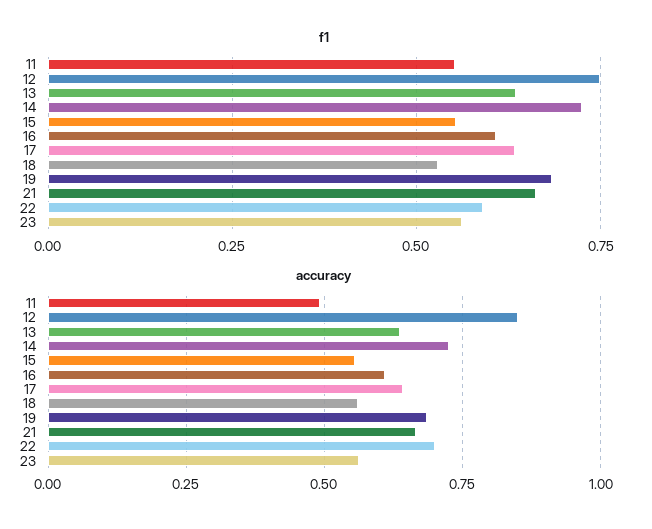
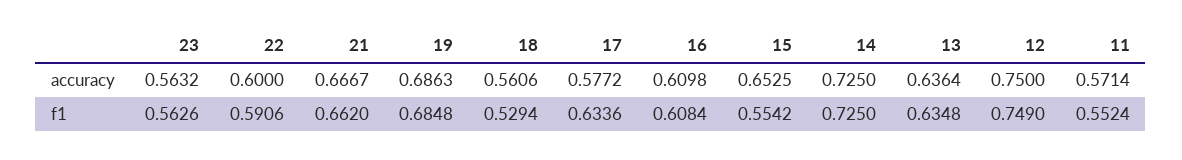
  {
    "f1": {
      "11": 0.5524,
      "12": 0.749,
      "13": 0.6348,
      "14": 0.725,
      "15": 0.5542,
      "16": 0.6084,
      "17": 0.6336,
      "18": 0.5294,
      "19": 0.6848,
      "21": 0.662,
      "22": 0.5906,
      "23": 0.5626
    },
    "accuracy": {
-     "11": 0.5,
+     "11": 0.5714,
-     "12": 0.85,
+     "12": 0.75,
      "13": 0.6364,
      "14": 0.725,
-     "15": 0.55,
+     "15": 0.6525,
      "16": 0.6098,
-     "17": 0.65,
+     "17": 0.5772,
      "18": 0.5606,
      "19": 0.6863,
      "21": 0.6667,
-     "22": 0.7,
+     "22": 0.6,
      "23": 0.5632
    }
  }

